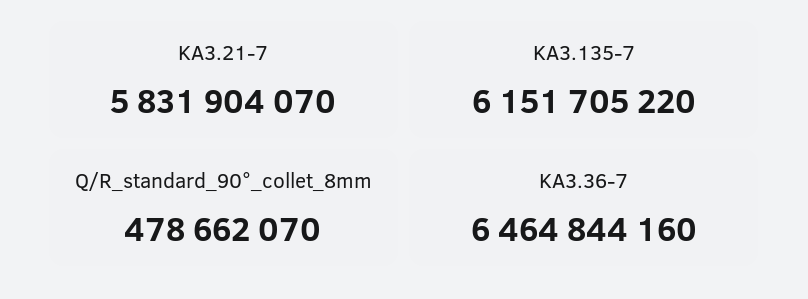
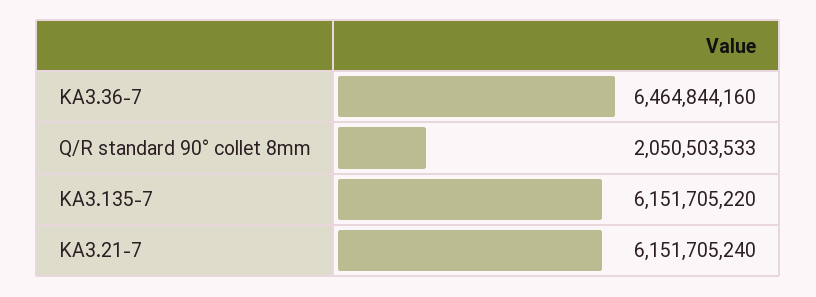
  {
-   "KA3.21-7": 5831904070,
+   "KA3.21-7": 6151705240,
    "KA3.135-7": 6151705220,
-   "Q/R_standard_90°_collet_8mm": 478662070,
+   "Q/R_standard_90°_collet_8mm": 2050503533,
    "KA3.36-7": 6464844160
  }

